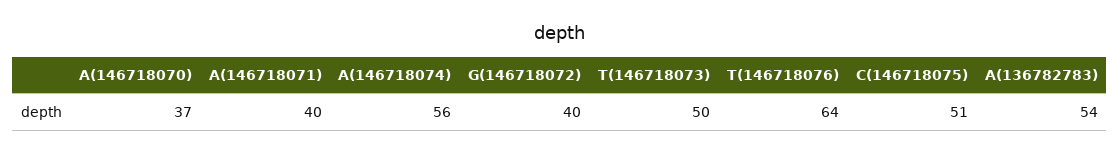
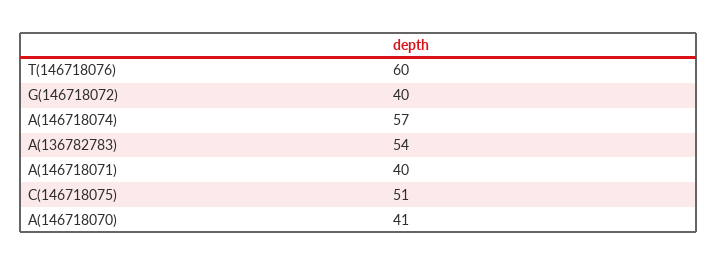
  {
-   "A(146718070)": 37,
+   "A(146718070)": 41,
    "A(146718071)": 40,
-   "A(146718074)": 56,
+   "A(146718074)": 57,
    "G(146718072)": 40,
-   "T(146718073)": 50,
-   "T(146718076)": 64,
+   "T(146718076)": 60,
    "C(146718075)": 51,
    "A(136782783)": 54
  }

